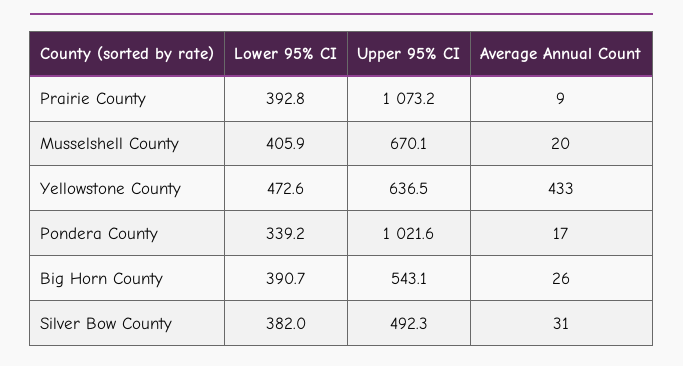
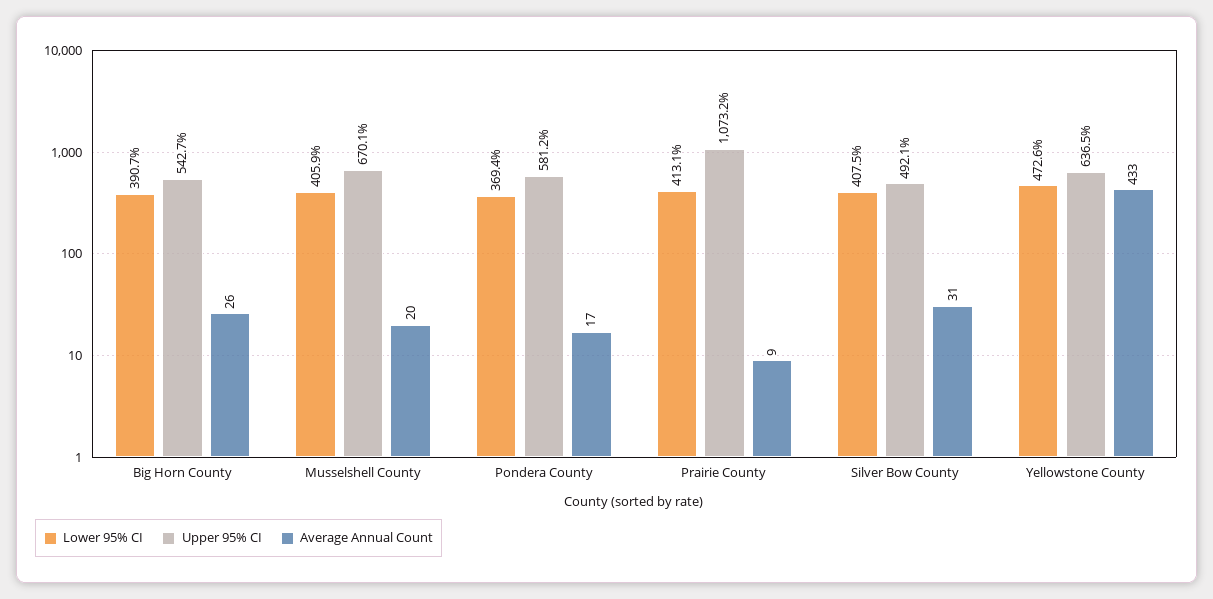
  {
    "Lower 95% CI": {
-     "Prairie County": 392.8,
+     "Prairie County": 413.1,
      "Musselshell County": 405.9,
      "Yellowstone County": 472.6,
-     "Pondera County": 339.2,
+     "Pondera County": 369.4,
      "Big Horn County": 390.7,
-     "Silver Bow County": 382
+     "Silver Bow County": 407.5
    },
    "Upper 95% CI": {
      "Prairie County": 1073.2,
      "Musselshell County": 670.1,
      "Yellowstone County": 636.5,
-     "Pondera County": 1021.6,
+     "Pondera County": 581.2,
-     "Big Horn County": 543.1,
+     "Big Horn County": 542.7,
-     "Silver Bow County": 492.3
+     "Silver Bow County": 492.1
    },
    "Average Annual Count": {
      "Prairie County": 9,
      "Musselshell County": 20,
      "Yellowstone County": 433,
      "Pondera County": 17,
      "Big Horn County": 26,
      "Silver Bow County": 31
    }
  }

